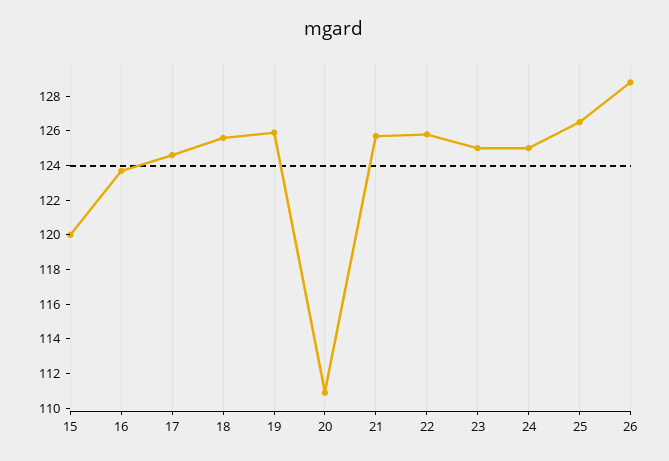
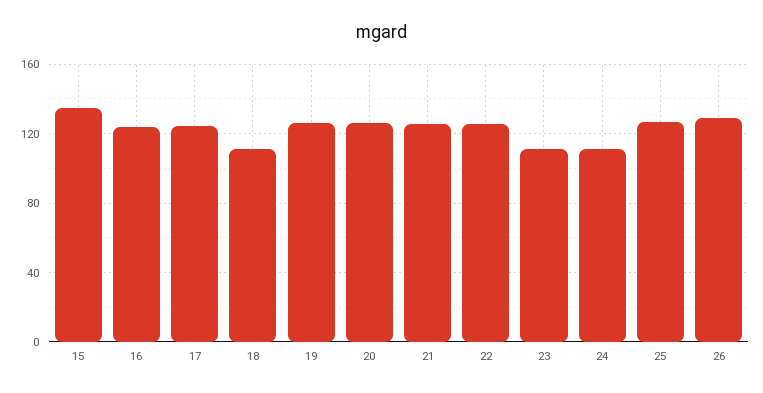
  {
-   "15": 120,
+   "15": 135,
    "16": 123.5,
    "17": 124.5,
-   "18": 125.5,
+   "18": 110,
    "19": 126,
-   "20": 111,
+   "20": 125,
    "21": 125.5,
    "22": 126,
-   "23": 125,
+   "23": 110,
-   "24": 125,
+   "24": 110,
    "25": 126.5,
    "26": 129
  }

